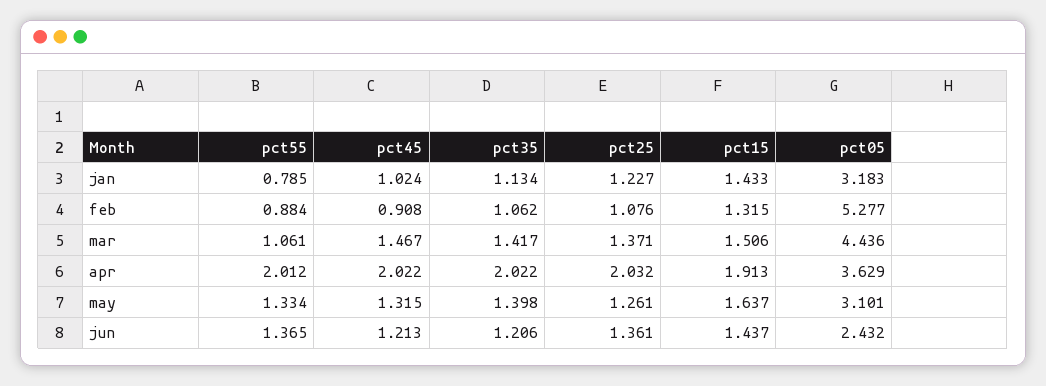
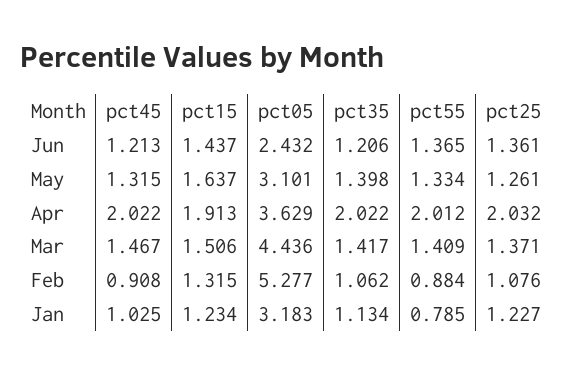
  {
    "pct55": {
      "jan": 0.785,
      "feb": 0.884,
-     "mar": 1.061,
+     "mar": 1.409,
      "apr": 2.012,
      "may": 1.334,
      "jun": 1.365
    },
    "pct45": {
-     "jan": 1.024,
+     "jan": 1.025,
      "feb": 0.908,
      "mar": 1.467,
      "apr": 2.022,
      "may": 1.315,
      "jun": 1.213
    },
    "pct35": {
      "jan": 1.134,
      "feb": 1.062,
      "mar": 1.417,
      "apr": 2.022,
      "may": 1.398,
      "jun": 1.206
    },
    "pct25": {
      "jan": 1.227,
      "feb": 1.076,
      "mar": 1.371,
      "apr": 2.032,
      "may": 1.261,
      "jun": 1.361
    },
    "pct15": {
-     "jan": 1.433,
+     "jan": 1.234,
      "feb": 1.315,
      "mar": 1.506,
      "apr": 1.913,
      "may": 1.637,
      "jun": 1.437
    },
    "pct05": {
      "jan": 3.183,
      "feb": 5.277,
      "mar": 4.436,
      "apr": 3.629,
      "may": 3.101,
      "jun": 2.432
    }
  }

